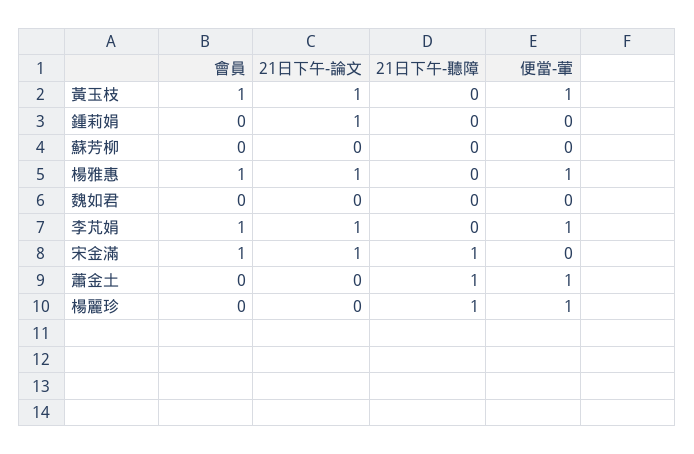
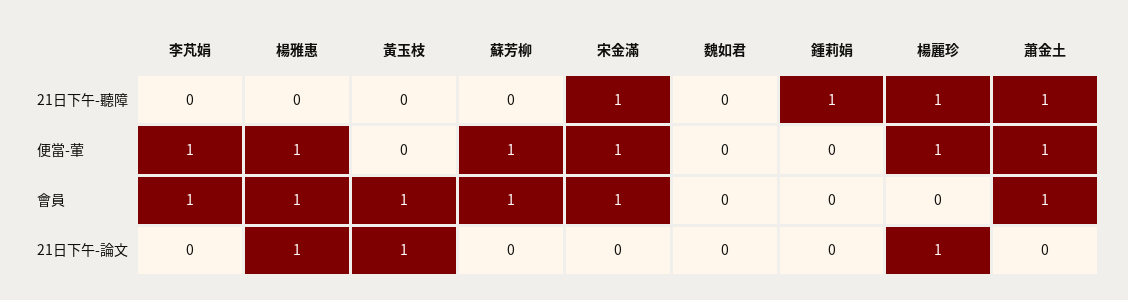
  {
    "會員": {
      "黃玉枝": 1,
      "鍾莉娟": 0,
-     "蘇芳柳": 0,
+     "蘇芳柳": 1,
      "楊雅惠": 1,
      "魏如君": 0,
      "李芃娟": 1,
      "宋金滿": 1,
-     "蕭金土": 0,
+     "蕭金土": 1,
      "楊麗珍": 0
    },
    "21日下午-論文": {
      "黃玉枝": 1,
-     "鍾莉娟": 1,
+     "鍾莉娟": 0,
      "蘇芳柳": 0,
      "楊雅惠": 1,
      "魏如君": 0,
-     "李芃娟": 1,
+     "李芃娟": 0,
-     "宋金滿": 1,
+     "宋金滿": 0,
      "蕭金土": 0,
-     "楊麗珍": 0
+     "楊麗珍": 1
    },
    "21日下午-聽障": {
      "黃玉枝": 0,
-     "鍾莉娟": 0,
+     "鍾莉娟": 1,
      "蘇芳柳": 0,
      "楊雅惠": 0,
      "魏如君": 0,
      "李芃娟": 0,
      "宋金滿": 1,
      "蕭金土": 1,
      "楊麗珍": 1
    },
    "便當-葷": {
-     "黃玉枝": 1,
+     "黃玉枝": 0,
      "鍾莉娟": 0,
-     "蘇芳柳": 0,
+     "蘇芳柳": 1,
      "楊雅惠": 1,
      "魏如君": 0,
      "李芃娟": 1,
-     "宋金滿": 0,
+     "宋金滿": 1,
      "蕭金土": 1,
      "楊麗珍": 1
    }
  }

